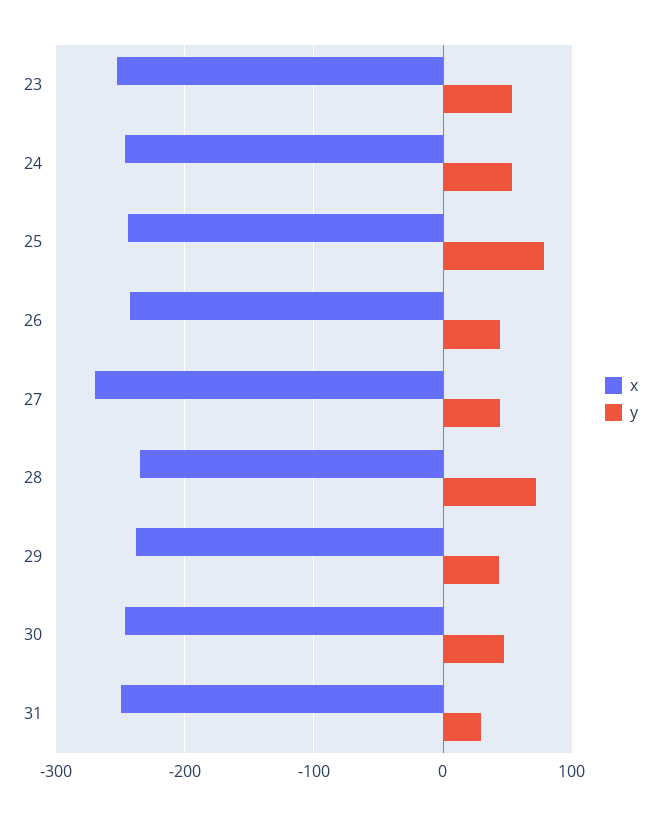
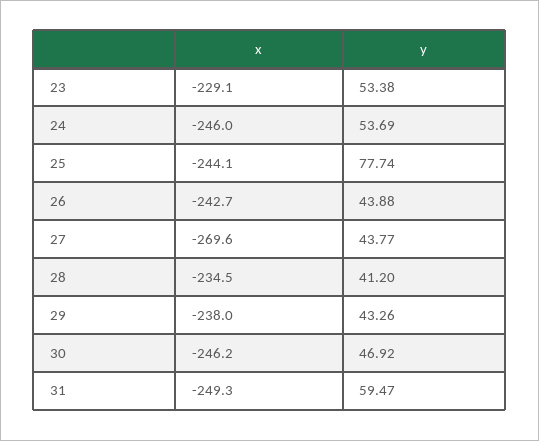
  {
    "x": {
-     "23": -250,
+     "23": -229.1,
      "24": -246,
      "25": -244.1,
      "26": -242.7,
      "27": -269.6,
      "28": -234.5,
      "29": -238,
      "30": -246.2,
      "31": -249.3
    },
    "y": {
      "23": 53.38,
      "24": 53.69,
      "25": 77.74,
      "26": 43.88,
      "27": 43.77,
-     "28": 70,
+     "28": 41.2,
      "29": 43.26,
      "30": 46.92,
-     "31": 30
+     "31": 59.47
    }
  }

